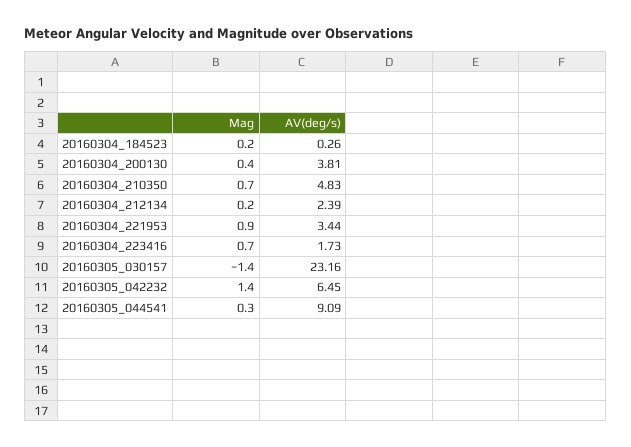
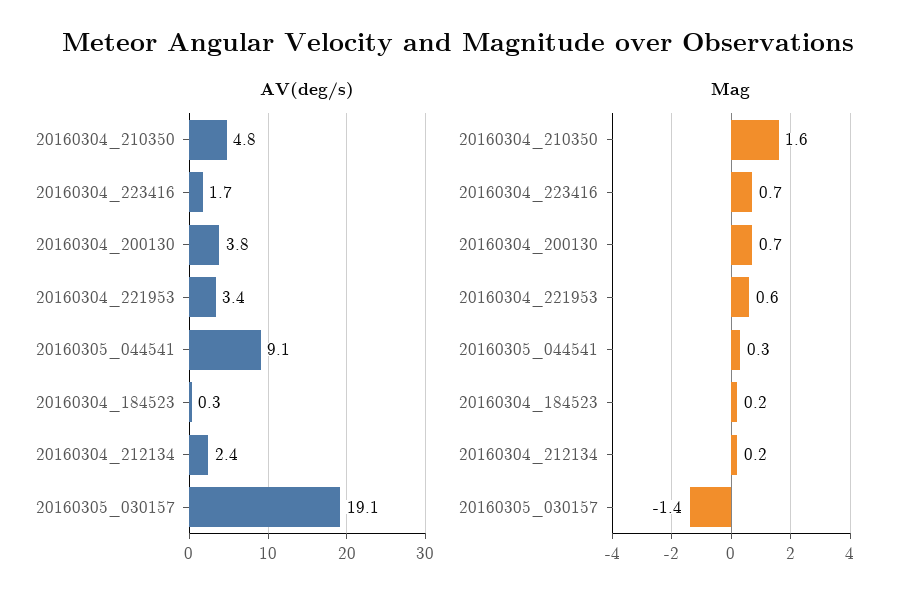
  {
    "Mag": {
      "20160304_184523": 0.2,
-     "20160304_200130": 0.4,
+     "20160304_200130": 0.7,
-     "20160304_210350": 0.7,
+     "20160304_210350": 1.6,
      "20160304_212134": 0.2,
-     "20160304_221953": 0.9,
+     "20160304_221953": 0.6,
      "20160304_223416": 0.7,
      "20160305_030157": -1.4,
-     "20160305_042232": 1.4,
      "20160305_044541": 0.3
    },
    "AV(deg/s)": {
      "20160304_184523": 0.26,
      "20160304_200130": 3.81,
      "20160304_210350": 4.83,
      "20160304_212134": 2.39,
      "20160304_221953": 3.44,
      "20160304_223416": 1.73,
-     "20160305_030157": 23.16,
+     "20160305_030157": 19.1,
-     "20160305_042232": 6.45,
      "20160305_044541": 9.09
    }
  }

